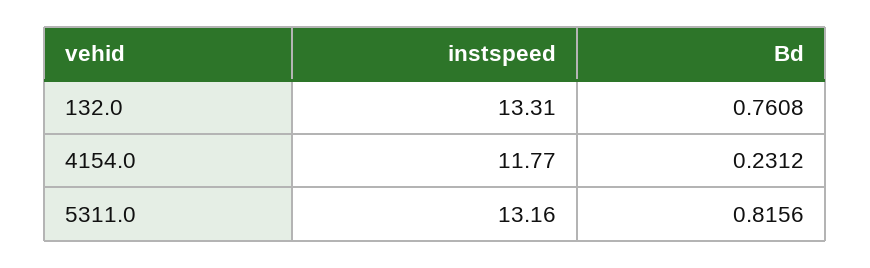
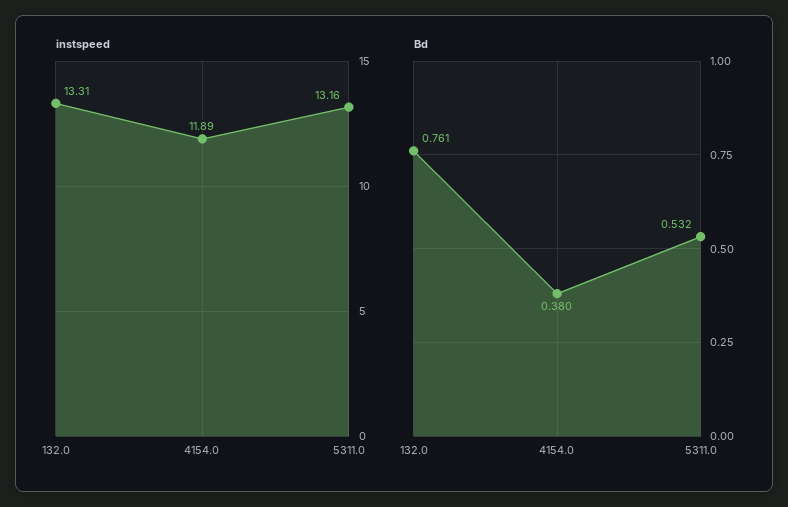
  {
    "instspeed": {
      "132.0": 13.31,
-     "4154.0": 11.77,
+     "4154.0": 11.89,
      "5311.0": 13.16
    },
    "Bd": {
      "132.0": 0.7608,
-     "4154.0": 0.2312,
+     "4154.0": 0.38,
-     "5311.0": 0.8156
+     "5311.0": 0.532
    }
  }

